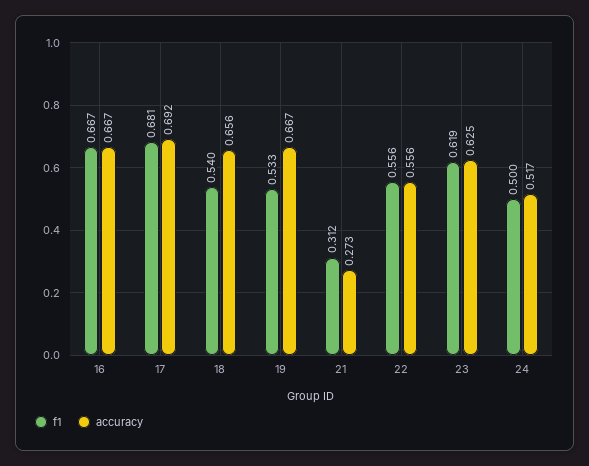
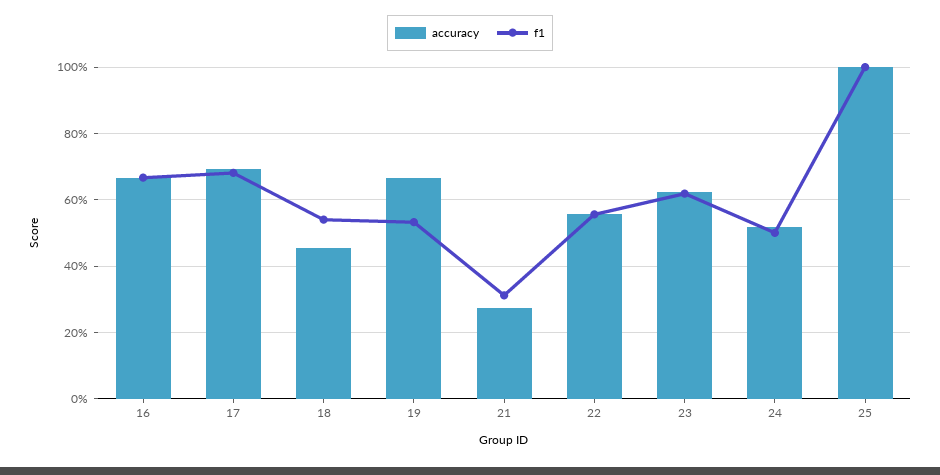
  {
    "f1": {
      "16": 0.667,
      "17": 0.681,
      "18": 0.54,
      "19": 0.533,
      "21": 0.312,
      "22": 0.556,
      "23": 0.619,
-     "24": 0.5
+     "24": 0.5,
+     "25": 1
    },
    "accuracy": {
      "16": 0.667,
      "17": 0.692,
-     "18": 0.656,
+     "18": 0.46,
      "19": 0.667,
      "21": 0.273,
      "22": 0.556,
      "23": 0.625,
-     "24": 0.517
+     "24": 0.517,
+     "25": 1
    }
  }

